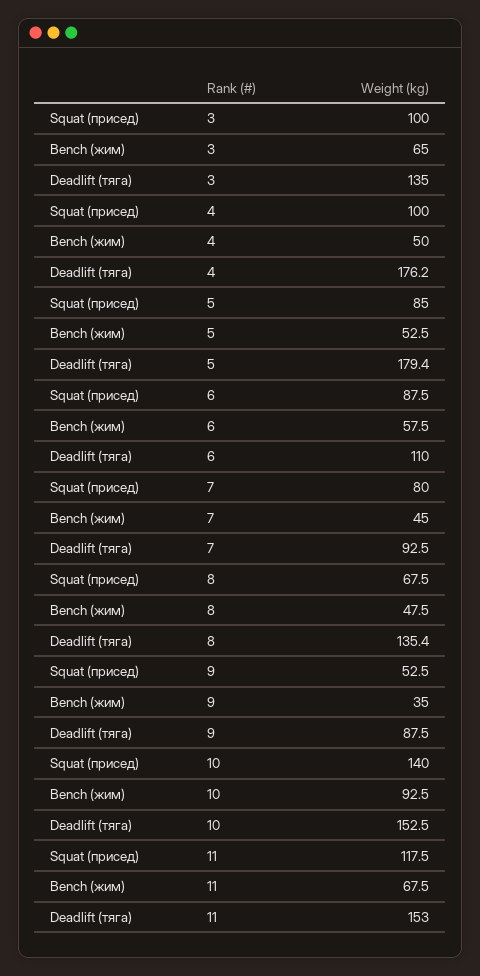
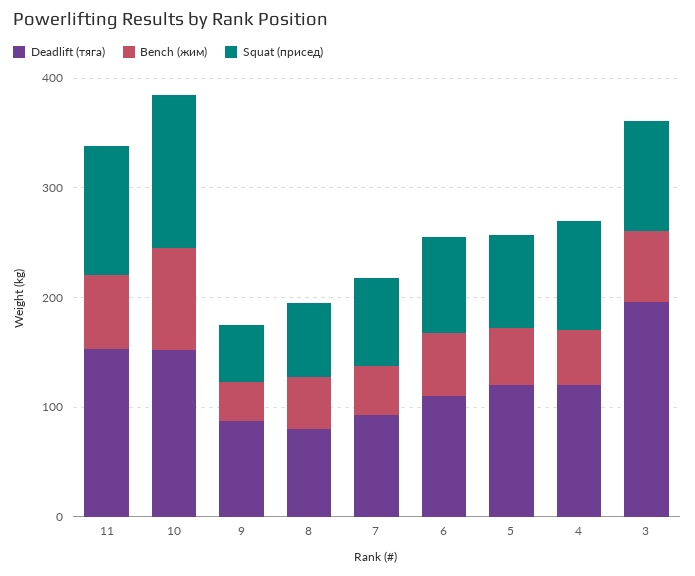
  {
    "Squat (присед)": {
      "3": 100,
      "4": 100,
      "5": 85,
      "6": 87.5,
      "7": 80,
      "8": 67.5,
      "9": 52.5,
      "10": 140,
      "11": 117.5
    },
    "Bench (жим)": {
      "3": 65,
      "4": 50,
      "5": 52.5,
      "6": 57.5,
      "7": 45,
      "8": 47.5,
      "9": 35,
      "10": 92.5,
      "11": 67.5
    },
    "Deadlift (тяга)": {
-     "3": 135,
+     "3": 200,
-     "4": 176.2,
+     "4": 120,
-     "5": 179.4,
+     "5": 120,
      "6": 110,
      "7": 92.5,
-     "8": 135.4,
+     "8": 80,
      "9": 87.5,
      "10": 152.5,
      "11": 153
    }
  }

